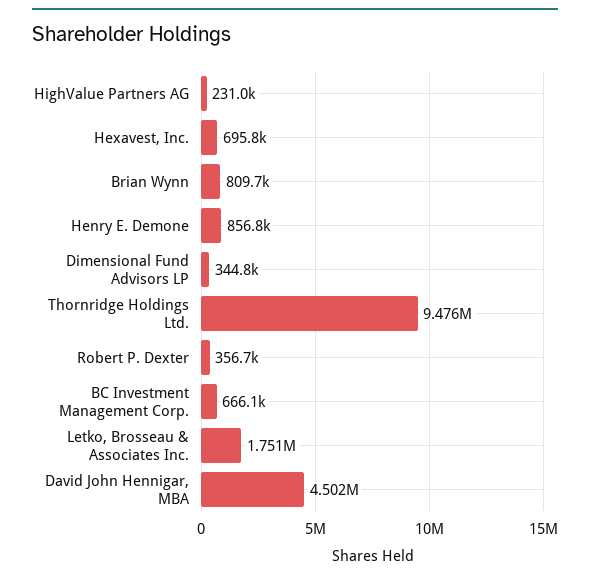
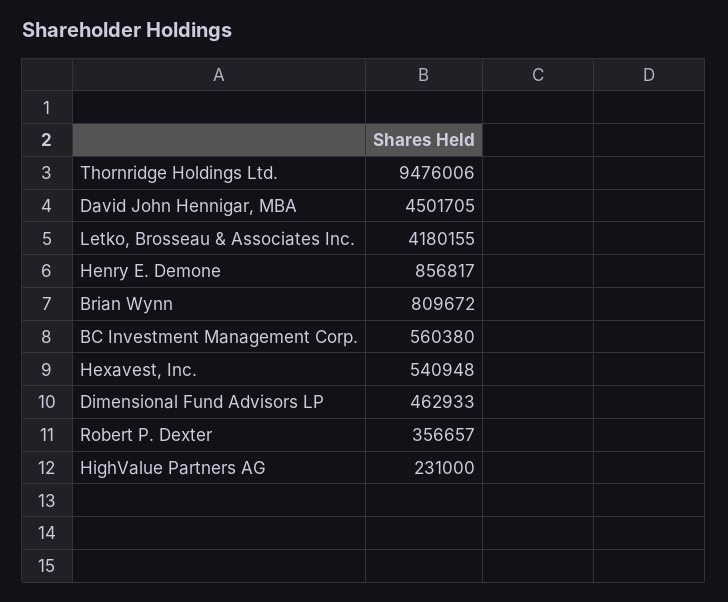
  {
    "HighValue Partners AG": 231000,
-   "Hexavest, Inc.": 695800,
+   "Hexavest, Inc.": 540948,
    "Brian Wynn": 809672,
    "Henry E. Demone": 856817,
-   "Dimensional Fund Advisors LP": 344800,
+   "Dimensional Fund Advisors LP": 462933,
    "Thornridge Holdings Ltd.": 9476006,
    "Robert P. Dexter": 356657,
-   "BC Investment Management Corp.": 666100,
+   "BC Investment Management Corp.": 560380,
-   "Letko, Brosseau & Associates Inc.": 1751000,
+   "Letko, Brosseau & Associates Inc.": 4180155,
    "David John Hennigar, MBA": 4501705
  }

